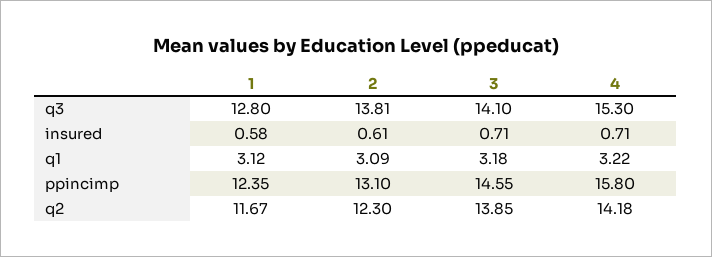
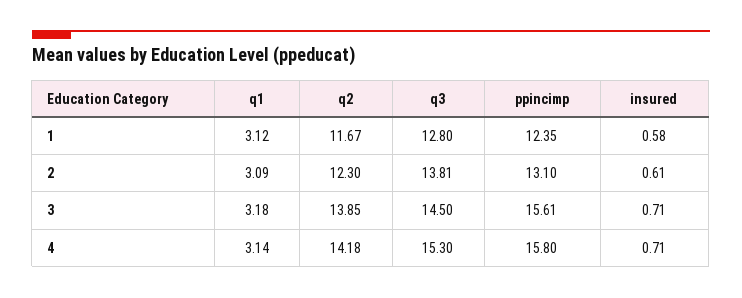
  {
    "1": {
      "q3": 12.8,
      "insured": 0.58,
      "q1": 3.12,
      "ppincimp": 12.35,
      "q2": 11.67
    },
    "2": {
      "q3": 13.81,
      "insured": 0.61,
      "q1": 3.09,
      "ppincimp": 13.1,
      "q2": 12.3
    },
    "3": {
-     "q3": 14.1,
+     "q3": 14.5,
      "insured": 0.71,
      "q1": 3.18,
-     "ppincimp": 14.55,
+     "ppincimp": 15.61,
      "q2": 13.85
    },
    "4": {
      "q3": 15.3,
      "insured": 0.71,
-     "q1": 3.22,
+     "q1": 3.14,
      "ppincimp": 15.8,
      "q2": 14.18
    }
  }

